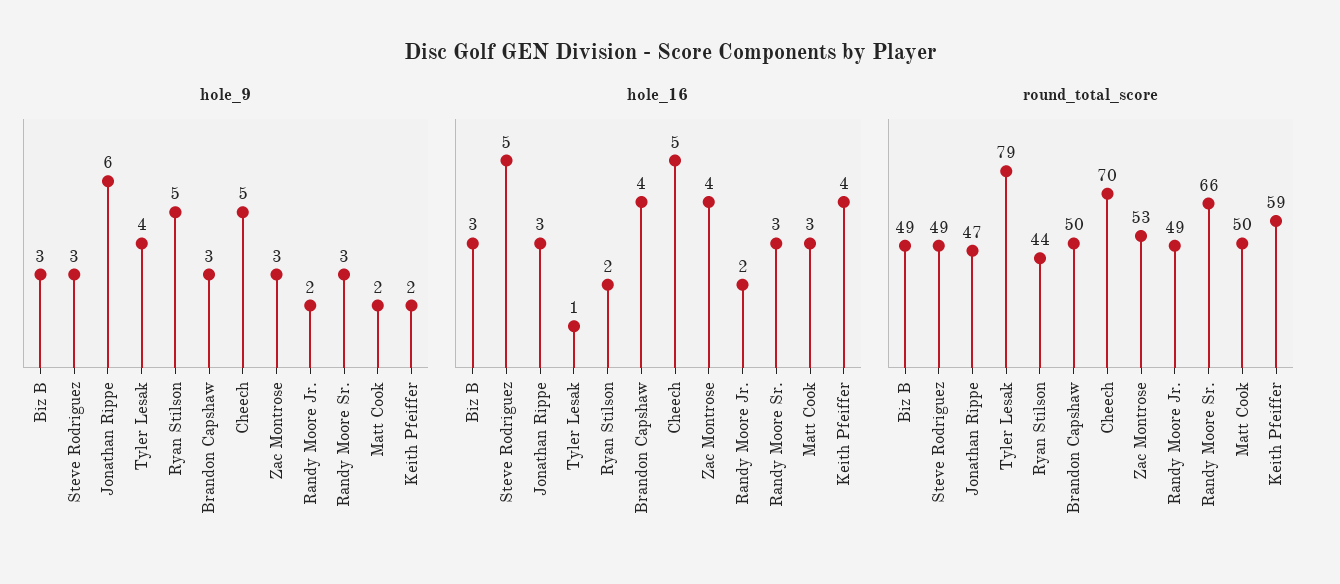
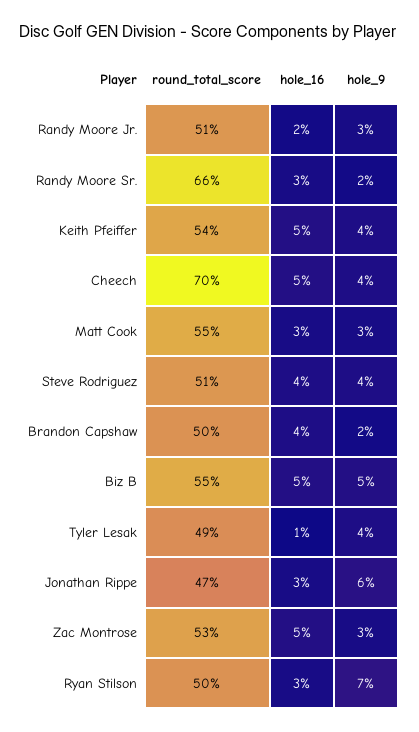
  {
    "hole_9": {
-     "Biz B": 3,
+     "Biz B": 5,
-     "Steve Rodriguez": 3,
+     "Steve Rodriguez": 4,
      "Jonathan Rippe": 6,
      "Tyler Lesak": 4,
-     "Ryan Stilson": 5,
+     "Ryan Stilson": 7,
-     "Brandon Capshaw": 3,
+     "Brandon Capshaw": 2,
-     "Cheech": 5,
+     "Cheech": 4,
      "Zac Montrose": 3,
-     "Randy Moore Jr.": 2,
+     "Randy Moore Jr.": 3,
-     "Randy Moore Sr.": 3,
+     "Randy Moore Sr.": 2,
-     "Matt Cook": 2,
+     "Matt Cook": 3,
-     "Keith Pfeiffer": 2
+     "Keith Pfeiffer": 4
    },
    "hole_16": {
-     "Biz B": 3,
+     "Biz B": 5,
-     "Steve Rodriguez": 5,
+     "Steve Rodriguez": 4,
      "Jonathan Rippe": 3,
      "Tyler Lesak": 1,
-     "Ryan Stilson": 2,
+     "Ryan Stilson": 3,
      "Brandon Capshaw": 4,
      "Cheech": 5,
-     "Zac Montrose": 4,
+     "Zac Montrose": 5,
      "Randy Moore Jr.": 2,
      "Randy Moore Sr.": 3,
      "Matt Cook": 3,
-     "Keith Pfeiffer": 4
+     "Keith Pfeiffer": 5
    },
    "round_total_score": {
-     "Biz B": 49,
+     "Biz B": 55,
-     "Steve Rodriguez": 49,
+     "Steve Rodriguez": 51,
      "Jonathan Rippe": 47,
-     "Tyler Lesak": 79,
+     "Tyler Lesak": 49,
-     "Ryan Stilson": 44,
+     "Ryan Stilson": 50,
      "Brandon Capshaw": 50,
      "Cheech": 70,
      "Zac Montrose": 53,
-     "Randy Moore Jr.": 49,
+     "Randy Moore Jr.": 51,
      "Randy Moore Sr.": 66,
-     "Matt Cook": 50,
+     "Matt Cook": 55,
-     "Keith Pfeiffer": 59
+     "Keith Pfeiffer": 54
    }
  }

